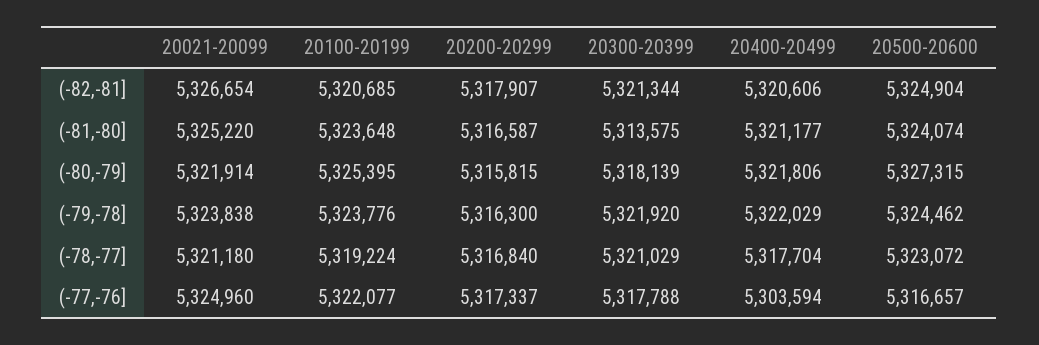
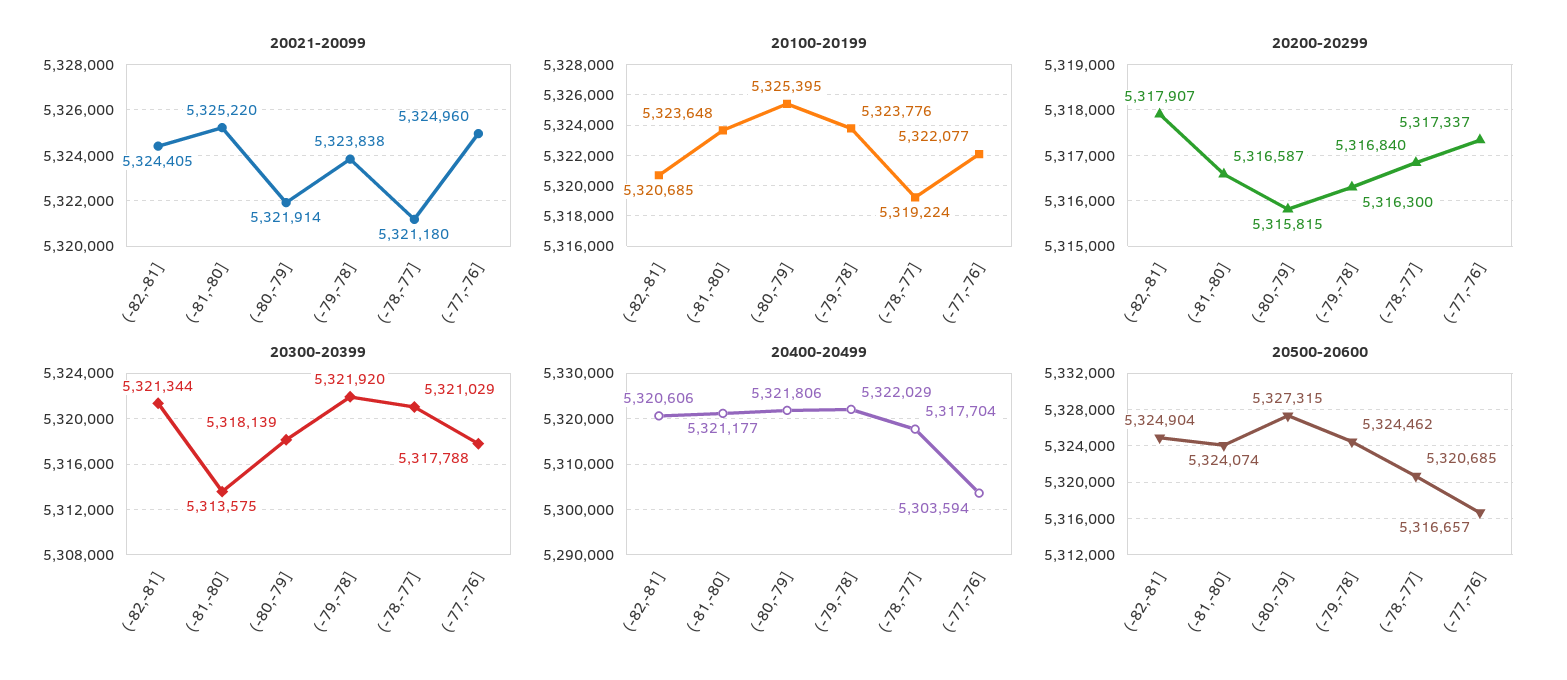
  {
    "20021-20099": {
-     "(-82,-81]": 5326654,
+     "(-82,-81]": 5324405,
      "(-81,-80]": 5325220,
      "(-80,-79]": 5321914,
      "(-79,-78]": 5323838,
      "(-78,-77]": 5321180,
      "(-77,-76]": 5324960
    },
    "20100-20199": {
      "(-82,-81]": 5320685,
      "(-81,-80]": 5323648,
      "(-80,-79]": 5325395,
      "(-79,-78]": 5323776,
      "(-78,-77]": 5319224,
      "(-77,-76]": 5322077
    },
    "20200-20299": {
      "(-82,-81]": 5317907,
      "(-81,-80]": 5316587,
      "(-80,-79]": 5315815,
      "(-79,-78]": 5316300,
      "(-78,-77]": 5316840,
      "(-77,-76]": 5317337
    },
    "20300-20399": {
      "(-82,-81]": 5321344,
      "(-81,-80]": 5313575,
      "(-80,-79]": 5318139,
      "(-79,-78]": 5321920,
      "(-78,-77]": 5321029,
      "(-77,-76]": 5317788
    },
    "20400-20499": {
      "(-82,-81]": 5320606,
      "(-81,-80]": 5321177,
      "(-80,-79]": 5321806,
      "(-79,-78]": 5322029,
      "(-78,-77]": 5317704,
      "(-77,-76]": 5303594
    },
    "20500-20600": {
      "(-82,-81]": 5324904,
      "(-81,-80]": 5324074,
      "(-80,-79]": 5327315,
      "(-79,-78]": 5324462,
-     "(-78,-77]": 5323072,
+     "(-78,-77]": 5320685,
      "(-77,-76]": 5316657
    }
  }

